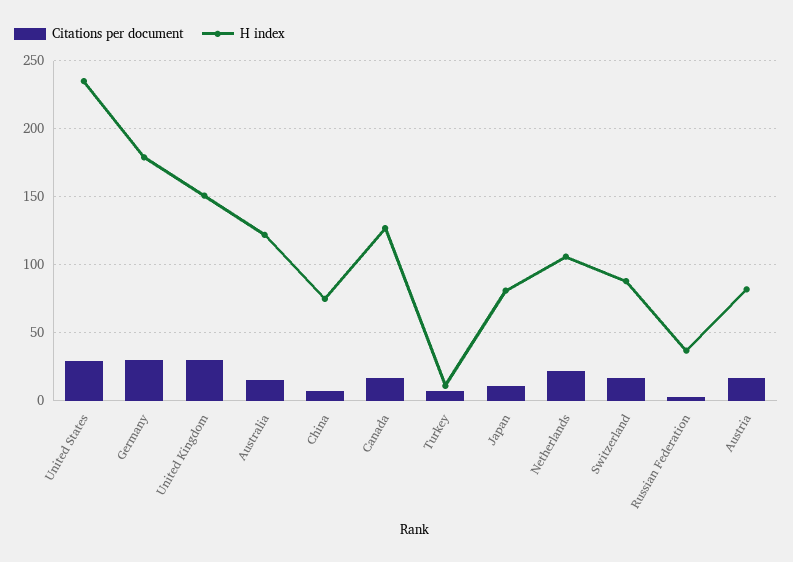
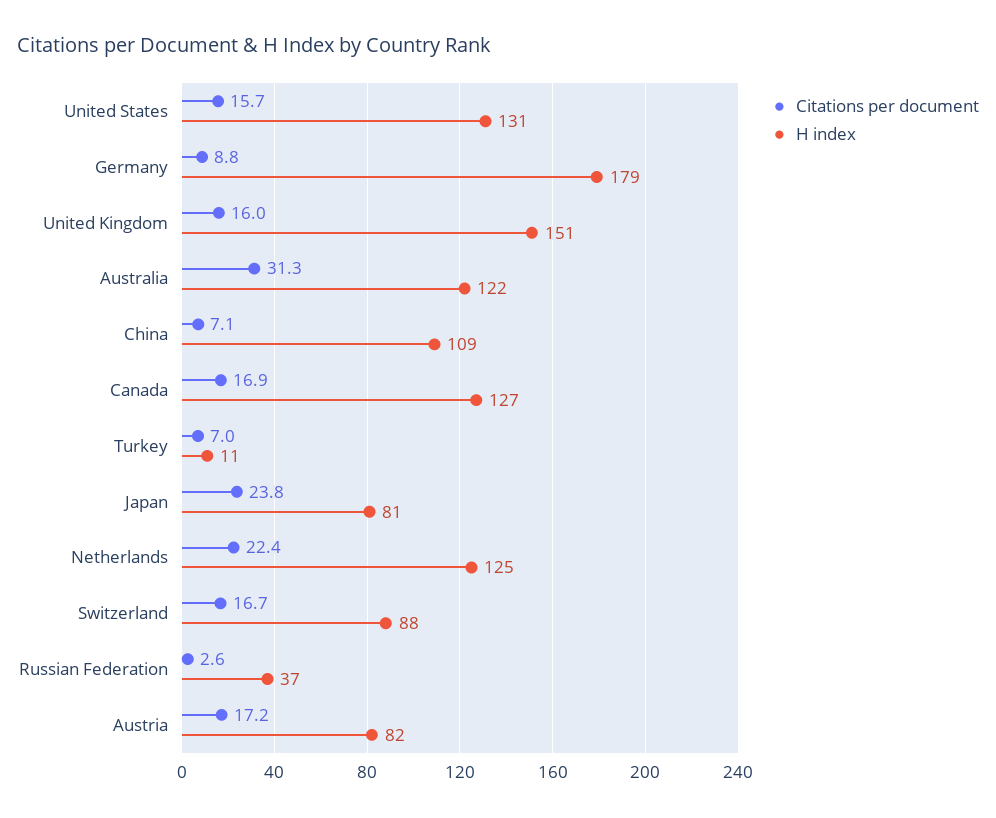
  {
    "Citations per document": {
-     "United States": 30,
+     "United States": 15.7,
-     "Germany": 30,
+     "Germany": 8.8,
-     "United Kingdom": 30,
+     "United Kingdom": 16,
-     "Australia": 15,
+     "Australia": 31.3,
      "China": 7.1,
      "Canada": 16.9,
      "Turkey": 7,
-     "Japan": 10,
+     "Japan": 23.8,
      "Netherlands": 22.4,
      "Switzerland": 16.7,
      "Russian Federation": 2.6,
      "Austria": 17.2
    },
    "H index": {
-     "United States": 235,
+     "United States": 131,
      "Germany": 179,
      "United Kingdom": 151,
      "Australia": 122,
-     "China": 75,
+     "China": 109,
      "Canada": 127,
      "Turkey": 11,
      "Japan": 81,
-     "Netherlands": 105,
+     "Netherlands": 125,
      "Switzerland": 88,
      "Russian Federation": 37,
      "Austria": 82
    }
  }

